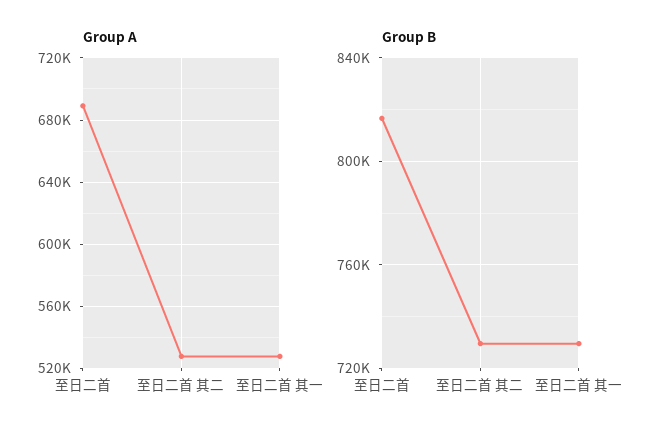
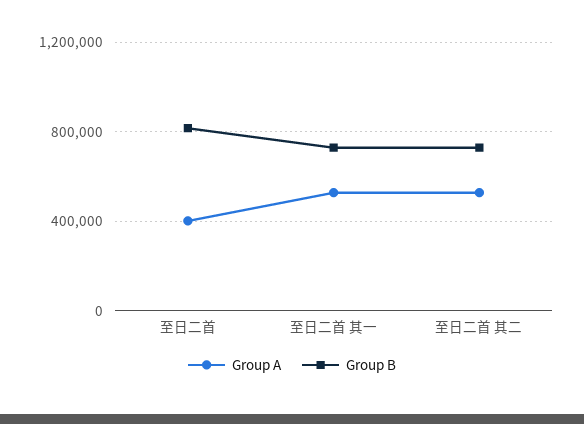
  {
    "Group A": {
-     "至日二首": 690000,
+     "至日二首": 400000,
      "至日二首 其二": 530000,
      "至日二首 其一": 530000
    },
    "Group B": {
      "至日二首": 815000,
      "至日二首 其二": 730000,
      "至日二首 其一": 730000
    }
  }

